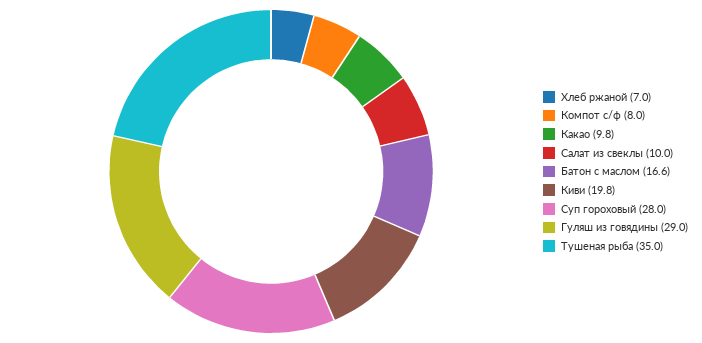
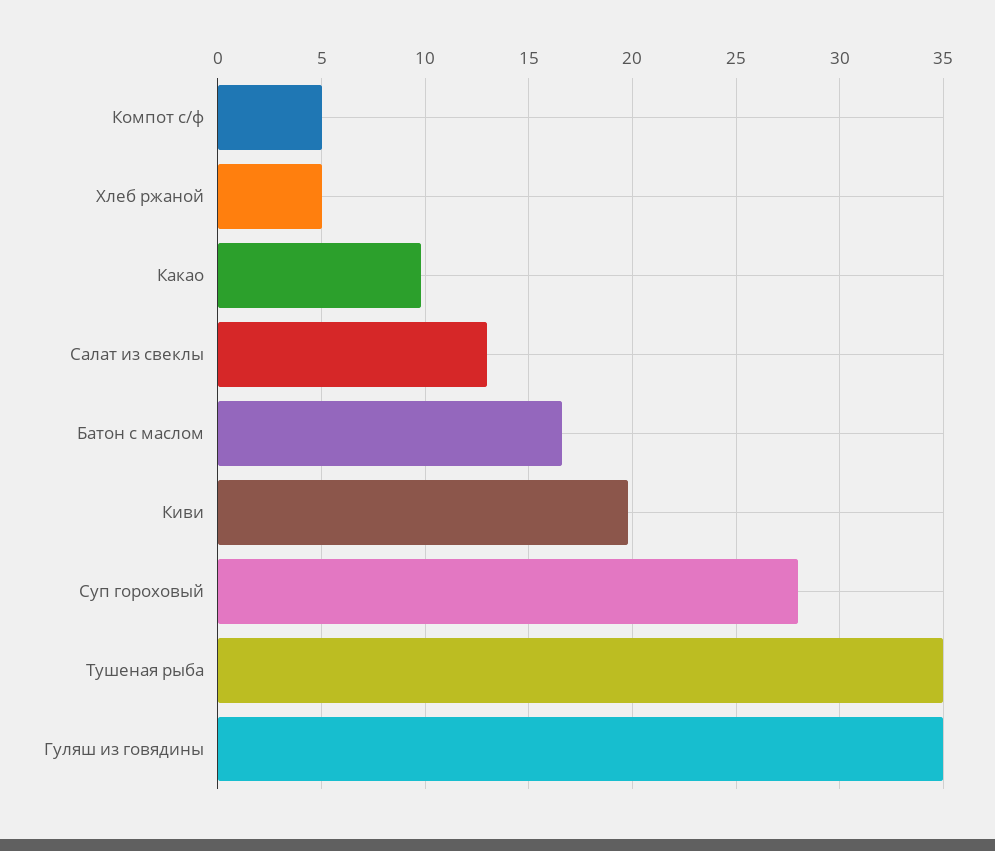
  {
-   "Хлеб ржаной": 7,
+   "Хлеб ржаной": 5,
-   "Компот с/ф": 8,
+   "Компот с/ф": 5,
    "Какао": 9.8,
-   "Салат из свеклы": 10,
+   "Салат из свеклы": 13,
    "Батон с маслом": 16.6,
    "Киви": 19.8,
    "Суп гороховый": 28,
-   "Гуляш из говядины": 29,
+   "Гуляш из говядины": 35,
    "Тушеная рыба": 35
  }

